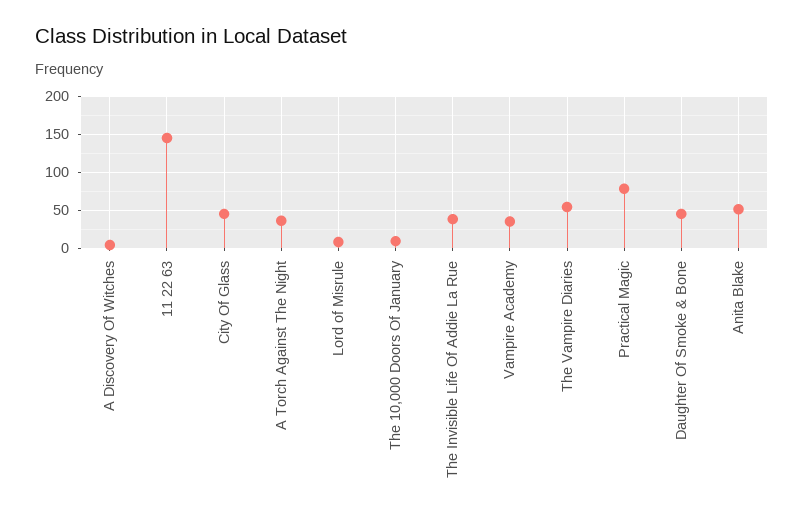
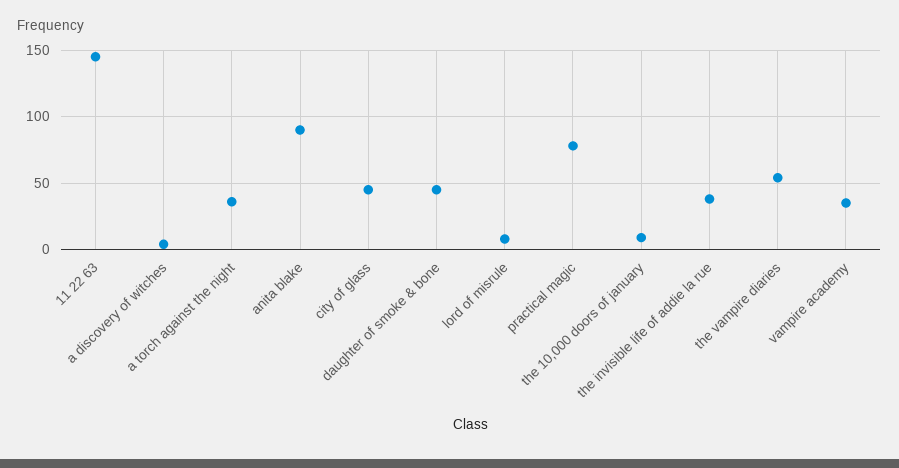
  {
    "A Discovery Of Witches": 5,
    "11 22 63": 145,
    "City Of Glass": 45,
    "A Torch Against The Night": 35,
    "Lord of Misrule": 10,
    "The 10,000 Doors Of January": 10,
    "The Invisible Life Of Addie La Rue": 40,
    "Vampire Academy": 35,
    "The Vampire Diaries": 55,
    "Practical Magic": 80,
    "Daughter Of Smoke & Bone": 45,
-   "Anita Blake": 50
+   "Anita Blake": 90
  }

